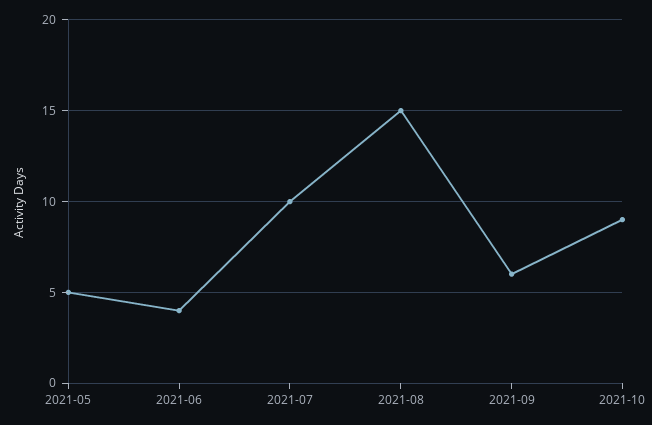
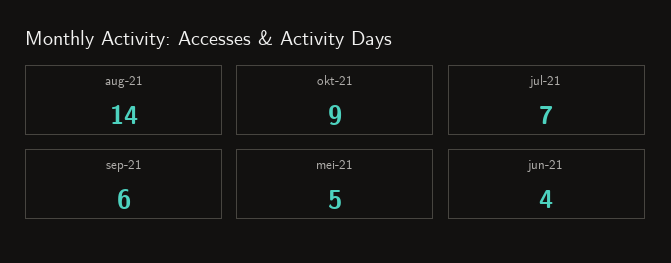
  {
    "2021-05": 5,
    "2021-06": 4,
-   "2021-07": 10,
+   "2021-07": 7,
-   "2021-08": 15,
+   "2021-08": 14,
    "2021-09": 6,
    "2021-10": 9
  }

